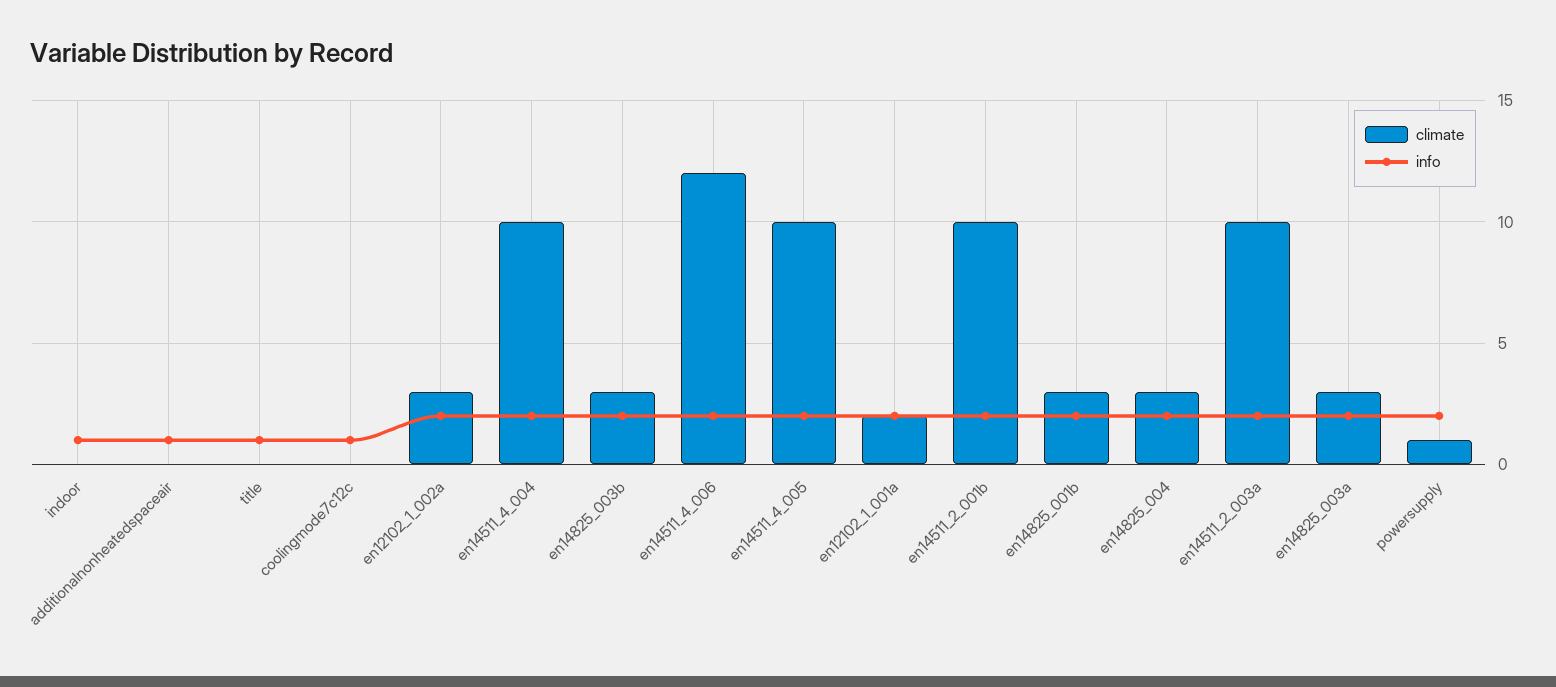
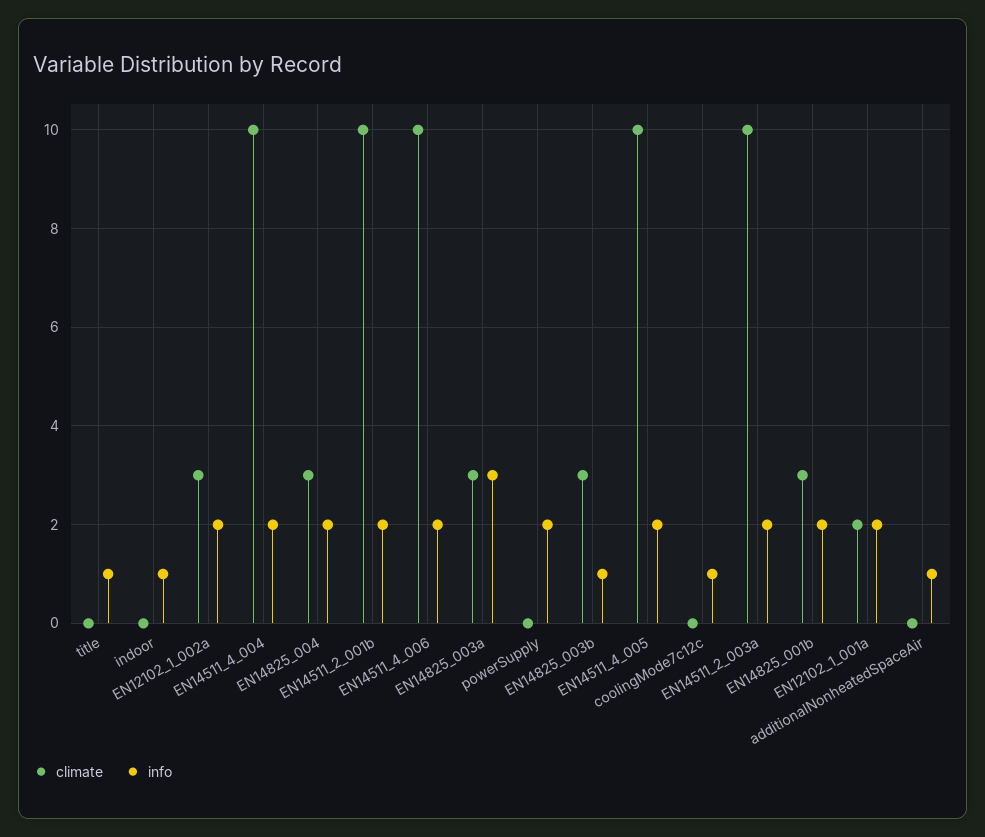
  {
    "climate": {
      "indoor": 0,
      "additionalnonheatedspaceair": 0,
      "title": 0,
      "coolingmode7c12c": 0,
      "en12102_1_002a": 3,
      "en14511_4_004": 10,
      "en14825_003b": 3,
-     "en14511_4_006": 12,
+     "en14511_4_006": 10,
      "en14511_4_005": 10,
      "en12102_1_001a": 2,
      "en14511_2_001b": 10,
      "en14825_001b": 3,
      "en14825_004": 3,
      "en14511_2_003a": 10,
      "en14825_003a": 3,
-     "powersupply": 1
+     "powersupply": 0
    },
    "info": {
      "indoor": 1,
      "additionalnonheatedspaceair": 1,
      "title": 1,
      "coolingmode7c12c": 1,
      "en12102_1_002a": 2,
      "en14511_4_004": 2,
-     "en14825_003b": 2,
+     "en14825_003b": 1,
      "en14511_4_006": 2,
      "en14511_4_005": 2,
      "en12102_1_001a": 2,
      "en14511_2_001b": 2,
      "en14825_001b": 2,
      "en14825_004": 2,
      "en14511_2_003a": 2,
-     "en14825_003a": 2,
+     "en14825_003a": 3,
      "powersupply": 2
    }
  }

